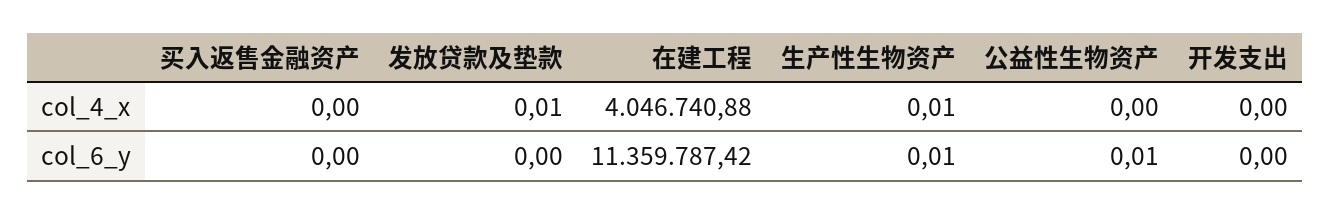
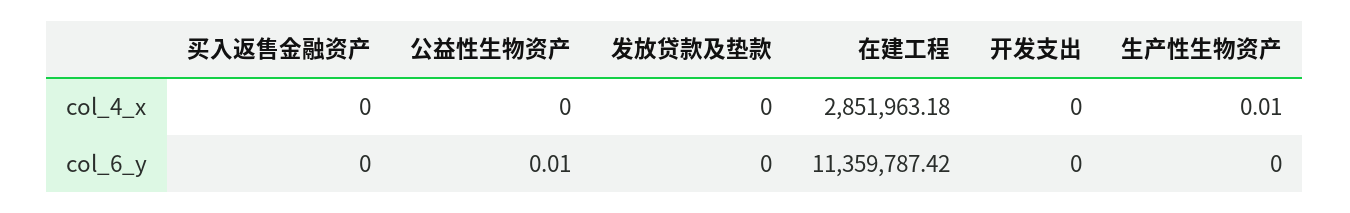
  {
    "买入返售金融资产": {
      "col_4_x": 0,
      "col_6_y": 0
    },
    "发放贷款及垫款": {
-     "col_4_x": 0.01,
+     "col_4_x": 0,
      "col_6_y": 0
    },
    "在建工程": {
-     "col_4_x": 4046740.88,
+     "col_4_x": 2851963.18,
      "col_6_y": 11359787.42
    },
    "生产性生物资产": {
      "col_4_x": 0.01,
-     "col_6_y": 0.01
+     "col_6_y": 0
    },
    "公益性生物资产": {
      "col_4_x": 0,
      "col_6_y": 0.01
    },
    "开发支出": {
      "col_4_x": 0,
      "col_6_y": 0
    }
  }

